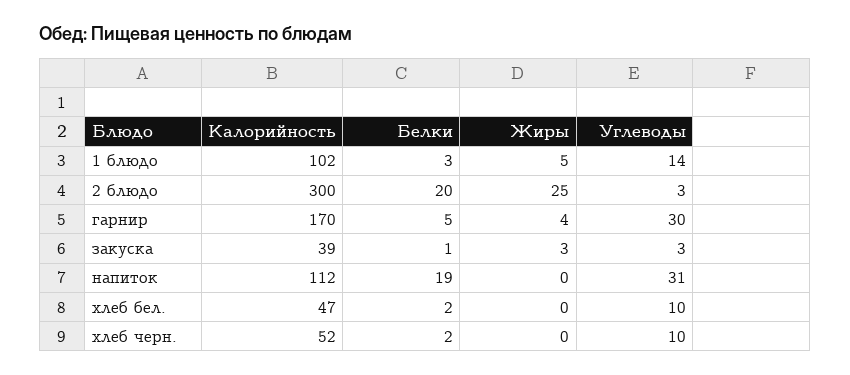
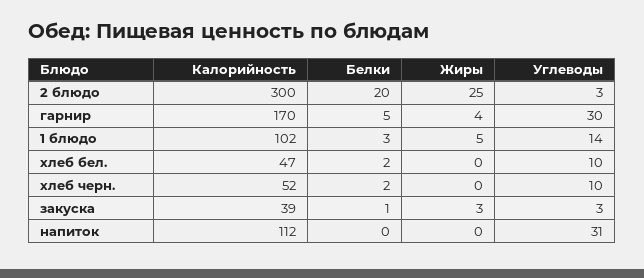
  {
    "Калорийность": {
      "1 блюдо": 102,
      "2 блюдо": 300,
      "гарнир": 170,
      "закуска": 39,
      "напиток": 112,
      "хлеб бел.": 47,
      "хлеб черн.": 52
    },
    "Белки": {
      "1 блюдо": 3,
      "2 блюдо": 20,
      "гарнир": 5,
      "закуска": 1,
-     "напиток": 19,
+     "напиток": 0,
      "хлеб бел.": 2,
      "хлеб черн.": 2
    },
    "Жиры": {
      "1 блюдо": 5,
      "2 блюдо": 25,
      "гарнир": 4,
      "закуска": 3,
      "напиток": 0,
      "хлеб бел.": 0,
      "хлеб черн.": 0
    },
    "Углеводы": {
      "1 блюдо": 14,
      "2 блюдо": 3,
      "гарнир": 30,
      "закуска": 3,
      "напиток": 31,
      "хлеб бел.": 10,
      "хлеб черн.": 10
    }
  }

